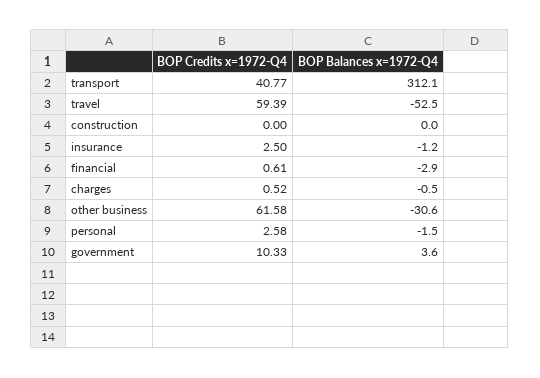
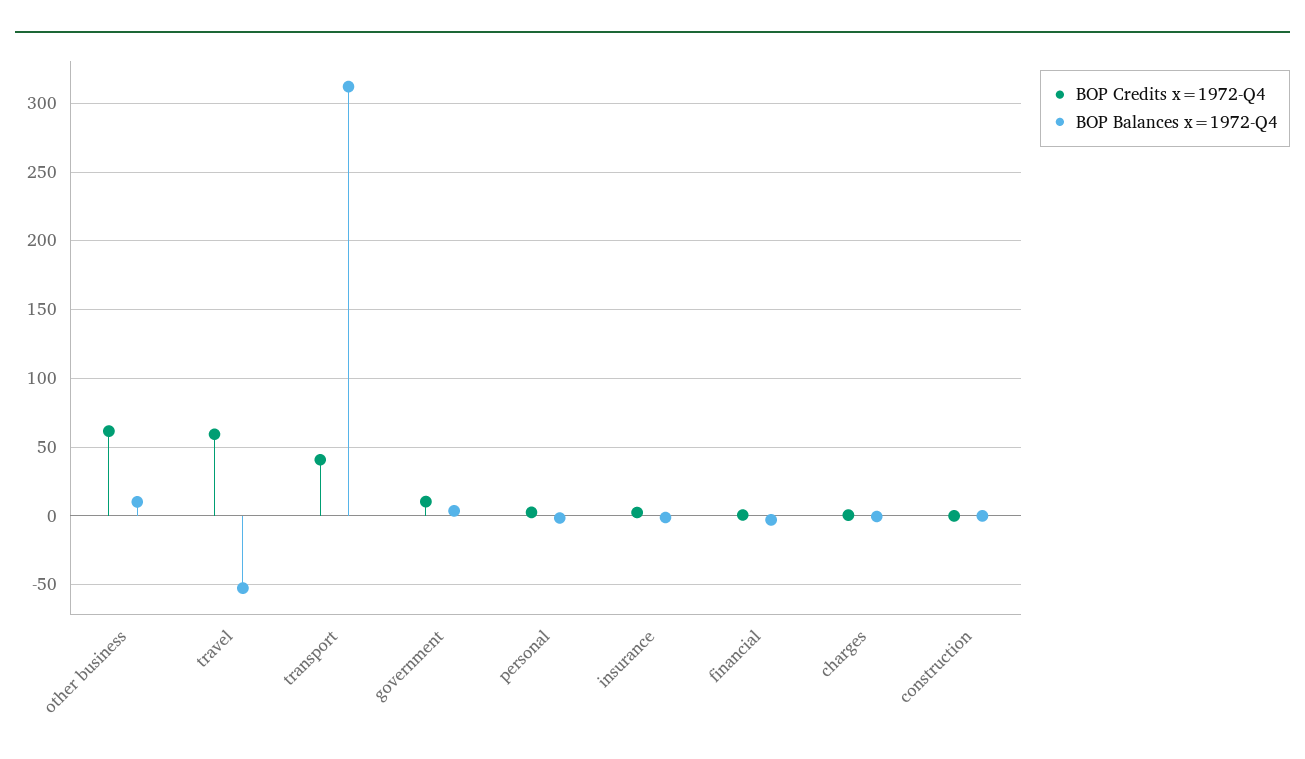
  {
    "BOP Credits x=1972-Q4": {
      "transport": 40.77,
      "travel": 59.39,
      "construction": 0,
      "insurance": 2.5,
      "financial": 0.61,
      "charges": 0.52,
      "other business": 61.58,
      "personal": 2.58,
      "government": 10.33
    },
    "BOP Balances x=1972-Q4": {
      "transport": 312.1,
      "travel": -52.5,
      "construction": 0,
      "insurance": -1.2,
      "financial": -2.9,
      "charges": -0.5,
-     "other business": -30.6,
+     "other business": 10,
      "personal": -1.5,
      "government": 3.6
    }
  }

